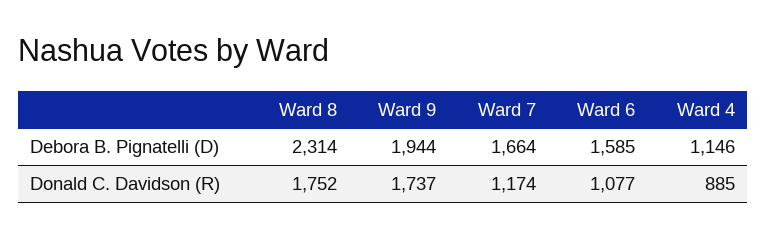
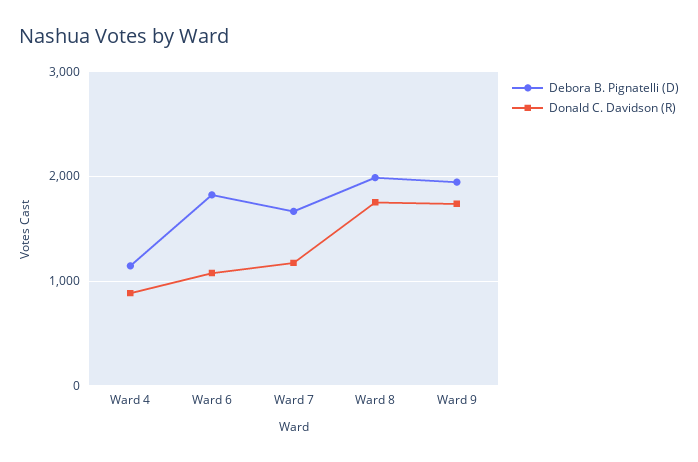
  {
    "Debora B. Pignatelli (D)": {
-     "Ward 8": 2314,
+     "Ward 8": 2000,
      "Ward 9": 1944,
      "Ward 7": 1664,
-     "Ward 6": 1585,
+     "Ward 6": 1800,
      "Ward 4": 1146
    },
    "Donald C. Davidson (R)": {
      "Ward 8": 1752,
      "Ward 9": 1737,
      "Ward 7": 1174,
      "Ward 6": 1077,
      "Ward 4": 885
    }
  }

